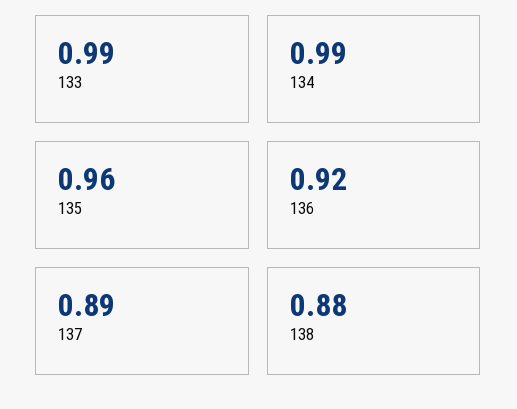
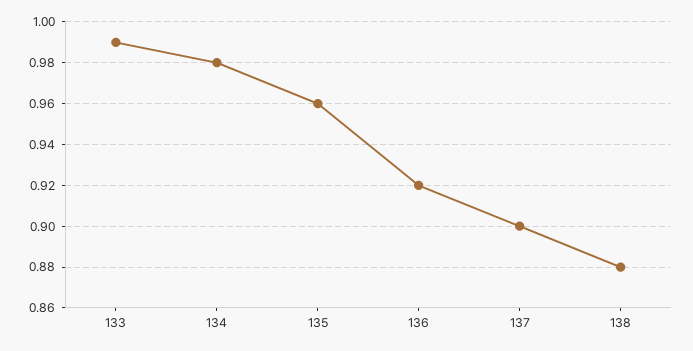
  {
    "133": 0.99,
-   "134": 0.99,
+   "134": 0.98,
    "135": 0.96,
    "136": 0.92,
-   "137": 0.89,
+   "137": 0.9,
    "138": 0.88
  }

